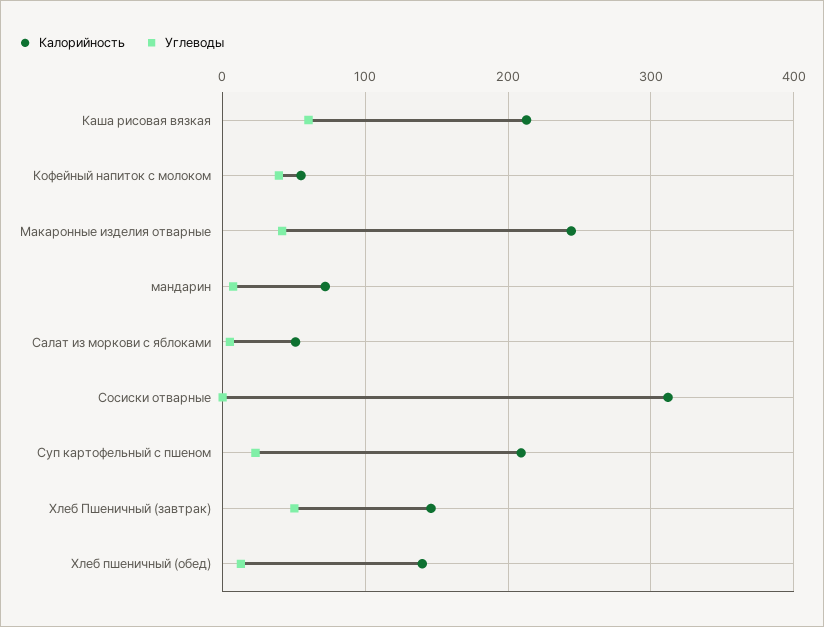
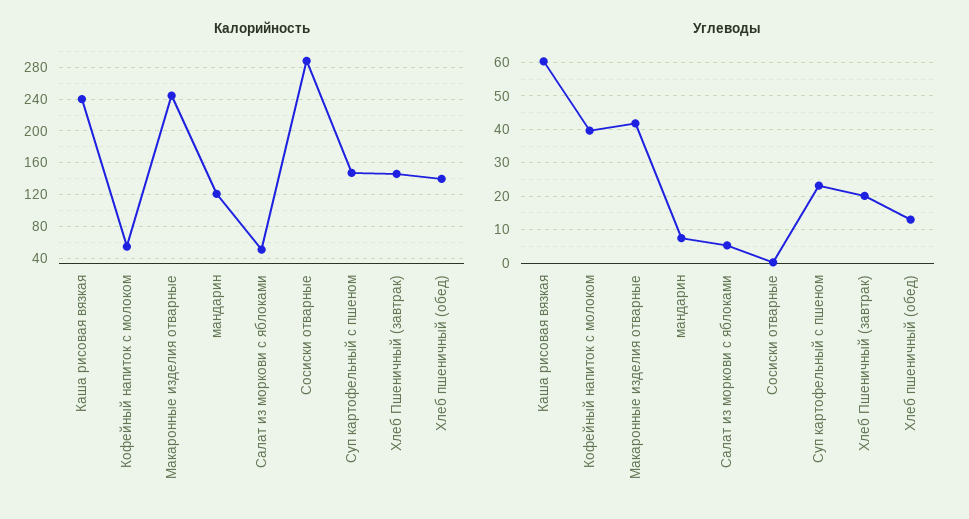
  {
    "Калорийность": {
-     "Каша рисовая вязкая": 210,
+     "Каша рисовая вязкая": 240,
      "Кофейный напиток с молоком": 60,
      "Макаронные изделия отварные": 240,
-     "мандарин": 70,
+     "мандарин": 120,
      "Салат из моркови с яблоками": 50,
-     "Сосиски отварные": 310,
+     "Сосиски отварные": 290,
-     "Суп картофельный с пшеном": 210,
+     "Суп картофельный с пшеном": 150,
      "Хлеб Пшеничный (завтрак)": 150,
      "Хлеб пшеничный (обед)": 140
    },
    "Углеводы": {
      "Каша рисовая вязкая": 60,
      "Кофейный напиток с молоком": 40,
      "Макаронные изделия отварные": 42,
      "мандарин": 8,
      "Салат из моркови с яблоками": 6,
      "Сосиски отварные": 0,
      "Суп картофельный с пшеном": 24,
-     "Хлеб Пшеничный (завтрак)": 50,
+     "Хлеб Пшеничный (завтрак)": 20,
      "Хлеб пшеничный (обед)": 14
    }
  }

